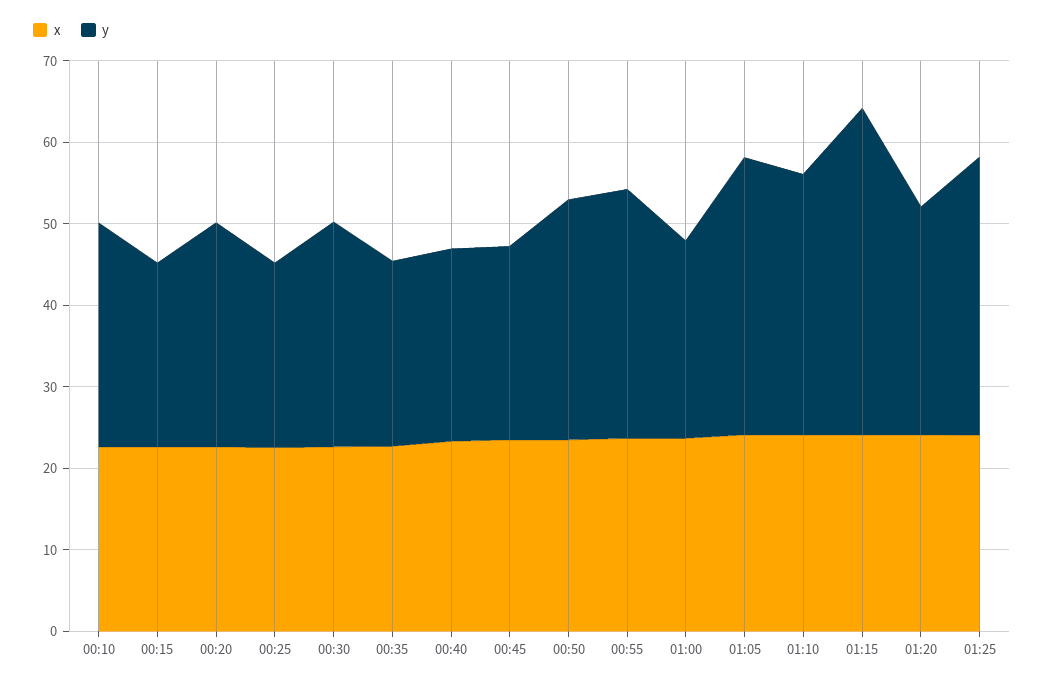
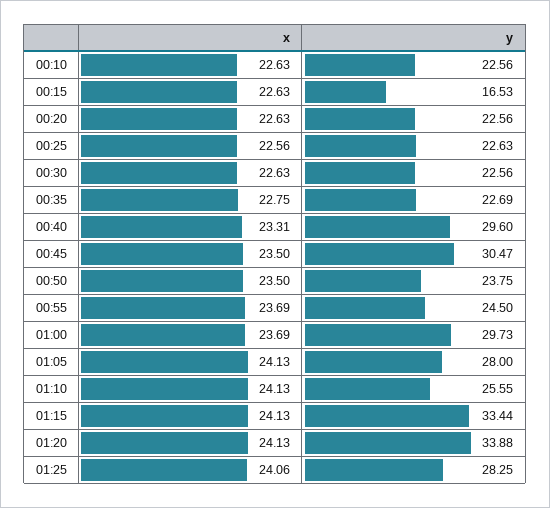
  {
    "x": {
      "00:10": 22.63,
      "00:15": 22.63,
      "00:20": 22.63,
      "00:25": 22.56,
      "00:30": 22.63,
      "00:35": 22.75,
      "00:40": 23.31,
      "00:45": 23.5,
      "00:50": 23.5,
      "00:55": 23.69,
      "01:00": 23.69,
      "01:05": 24.13,
      "01:10": 24.13,
      "01:15": 24.13,
      "01:20": 24.13,
      "01:25": 24.06
    },
    "y": {
-     "00:10": 28,
+     "00:10": 22.56,
-     "00:15": 22,
+     "00:15": 16.53,
-     "00:20": 28,
+     "00:20": 22.56,
      "00:25": 22.63,
-     "00:30": 28,
+     "00:30": 22.56,
      "00:35": 22.69,
-     "00:40": 24,
+     "00:40": 29.6,
-     "00:45": 24,
+     "00:45": 30.47,
-     "00:50": 30,
+     "00:50": 23.75,
-     "00:55": 30,
+     "00:55": 24.5,
-     "01:00": 24,
+     "01:00": 29.73,
-     "01:05": 34,
+     "01:05": 28,
-     "01:10": 32,
+     "01:10": 25.55,
-     "01:15": 40,
+     "01:15": 33.44,
-     "01:20": 28,
+     "01:20": 33.88,
-     "01:25": 34
+     "01:25": 28.25
    }
  }

